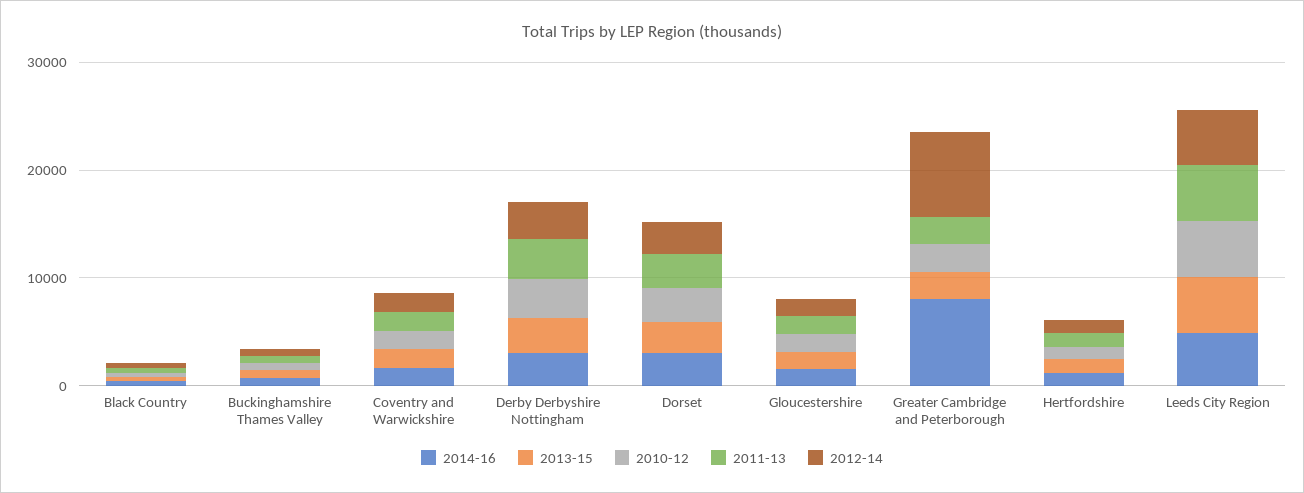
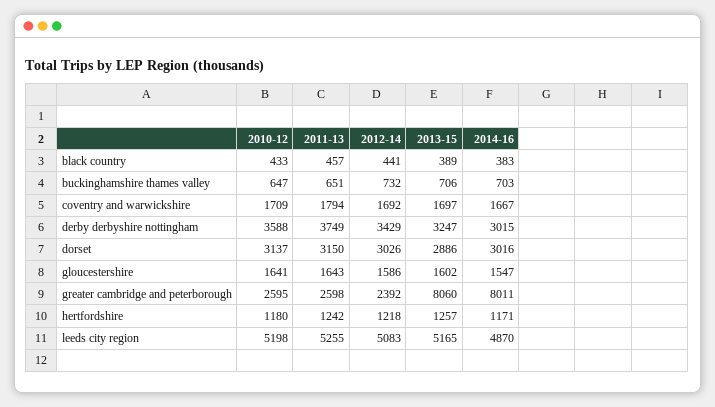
  {
    "2014-16": {
      "Black Country": 383,
      "Buckinghamshire Thames Valley": 703,
      "Coventry and Warwickshire": 1667,
      "Derby Derbyshire Nottingham": 3015,
      "Dorset": 3016,
      "Gloucestershire": 1547,
      "Greater Cambridge and Peterborough": 8011,
      "Hertfordshire": 1171,
      "Leeds City Region": 4870
    },
    "2013-15": {
      "Black Country": 389,
      "Buckinghamshire Thames Valley": 706,
      "Coventry and Warwickshire": 1697,
      "Derby Derbyshire Nottingham": 3247,
      "Dorset": 2886,
      "Gloucestershire": 1602,
-     "Greater Cambridge and Peterborough": 2000,
+     "Greater Cambridge and Peterborough": 8060,
      "Hertfordshire": 1257,
      "Leeds City Region": 5165
    },
    "2010-12": {
      "Black Country": 433,
      "Buckinghamshire Thames Valley": 647,
      "Coventry and Warwickshire": 1709,
      "Derby Derbyshire Nottingham": 3588,
      "Dorset": 3137,
      "Gloucestershire": 1641,
      "Greater Cambridge and Peterborough": 2595,
      "Hertfordshire": 1180,
      "Leeds City Region": 5198
    },
    "2011-13": {
      "Black Country": 457,
      "Buckinghamshire Thames Valley": 651,
      "Coventry and Warwickshire": 1794,
      "Derby Derbyshire Nottingham": 3749,
      "Dorset": 3150,
      "Gloucestershire": 1643,
      "Greater Cambridge and Peterborough": 2598,
      "Hertfordshire": 1242,
      "Leeds City Region": 5255
    },
    "2012-14": {
      "Black Country": 441,
      "Buckinghamshire Thames Valley": 732,
      "Coventry and Warwickshire": 1692,
      "Derby Derbyshire Nottingham": 3429,
      "Dorset": 3026,
      "Gloucestershire": 1586,
-     "Greater Cambridge and Peterborough": 8000,
+     "Greater Cambridge and Peterborough": 2392,
      "Hertfordshire": 1218,
      "Leeds City Region": 5083
    }
  }

